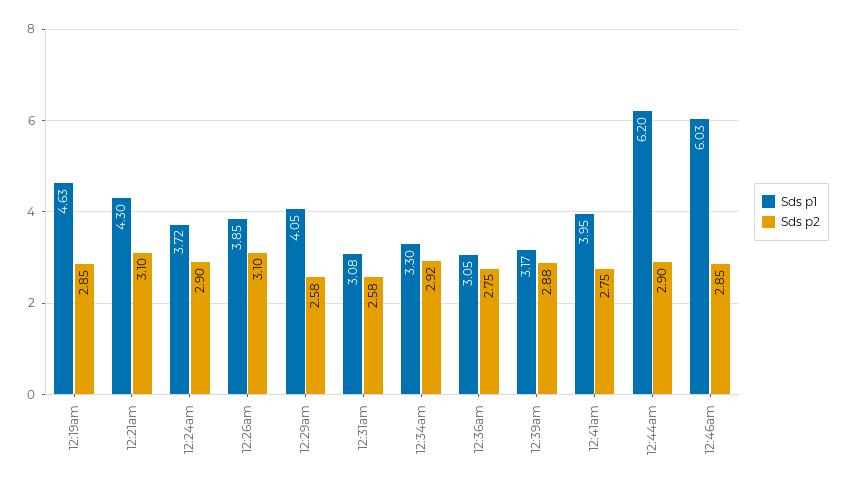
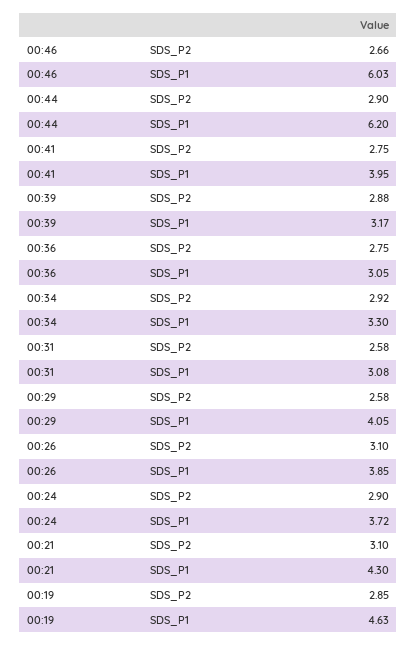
  {
    "Sds p1": {
      "12:19am": 4.63,
      "12:21am": 4.3,
      "12:24am": 3.72,
      "12:26am": 3.85,
      "12:29am": 4.05,
      "12:31am": 3.08,
      "12:34am": 3.3,
      "12:36am": 3.05,
      "12:39am": 3.17,
      "12:41am": 3.95,
      "12:44am": 6.2,
      "12:46am": 6.03
    },
    "Sds p2": {
      "12:19am": 2.85,
      "12:21am": 3.1,
      "12:24am": 2.9,
      "12:26am": 3.1,
      "12:29am": 2.58,
      "12:31am": 2.58,
      "12:34am": 2.92,
      "12:36am": 2.75,
      "12:39am": 2.88,
      "12:41am": 2.75,
      "12:44am": 2.9,
-     "12:46am": 2.85
+     "12:46am": 2.66
    }
  }

